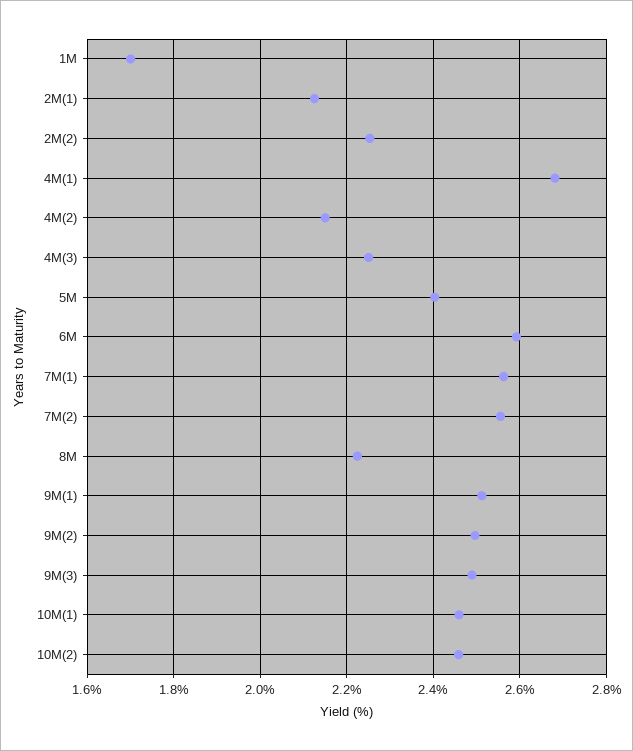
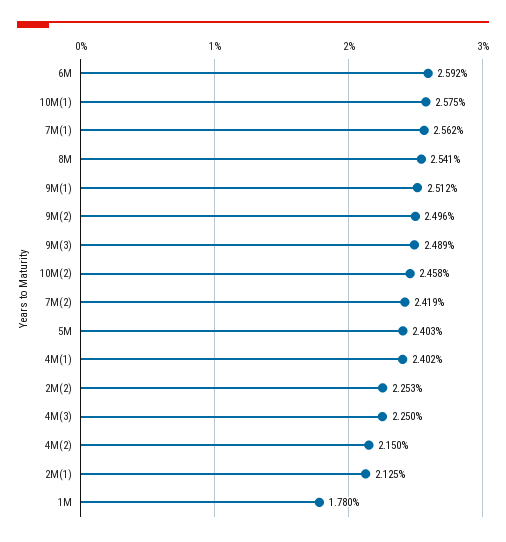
  {
-   "1M": 1.7,
+   "1M": 1.78,
    "2M(1)": 2.125,
    "2M(2)": 2.253,
-   "4M(1)": 2.68,
+   "4M(1)": 2.402,
    "4M(2)": 2.15,
    "4M(3)": 2.25,
    "5M": 2.403,
    "6M": 2.592,
    "7M(1)": 2.562,
-   "7M(2)": 2.56,
+   "7M(2)": 2.419,
-   "8M": 2.22,
+   "8M": 2.541,
    "9M(1)": 2.512,
    "9M(2)": 2.496,
    "9M(3)": 2.489,
-   "10M(1)": 2.46,
+   "10M(1)": 2.575,
    "10M(2)": 2.458
  }

